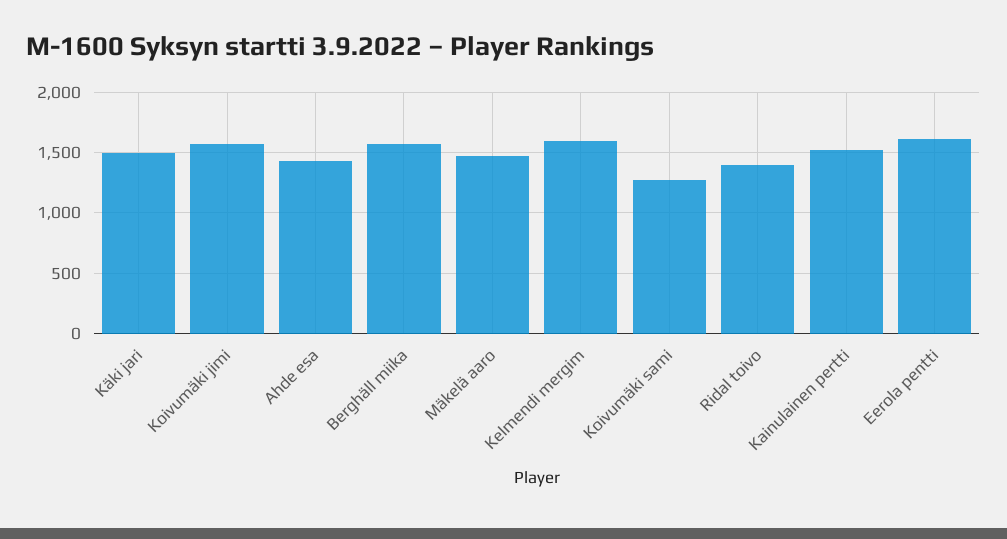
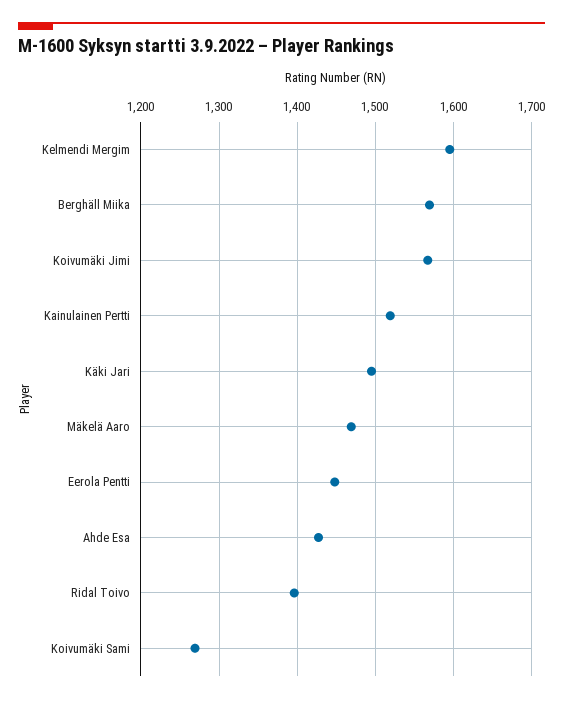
  {
    "Käki jari": 1500,
    "Koivumäki jimi": 1570,
    "Ahde esa": 1430,
    "Berghäll miika": 1570,
    "Mäkelä aaro": 1470,
    "Kelmendi mergim": 1600,
    "Koivumäki sami": 1270,
    "Ridal toivo": 1400,
    "Kainulainen pertti": 1520,
-   "Eerola pentti": 1600
+   "Eerola pentti": 1450
  }

